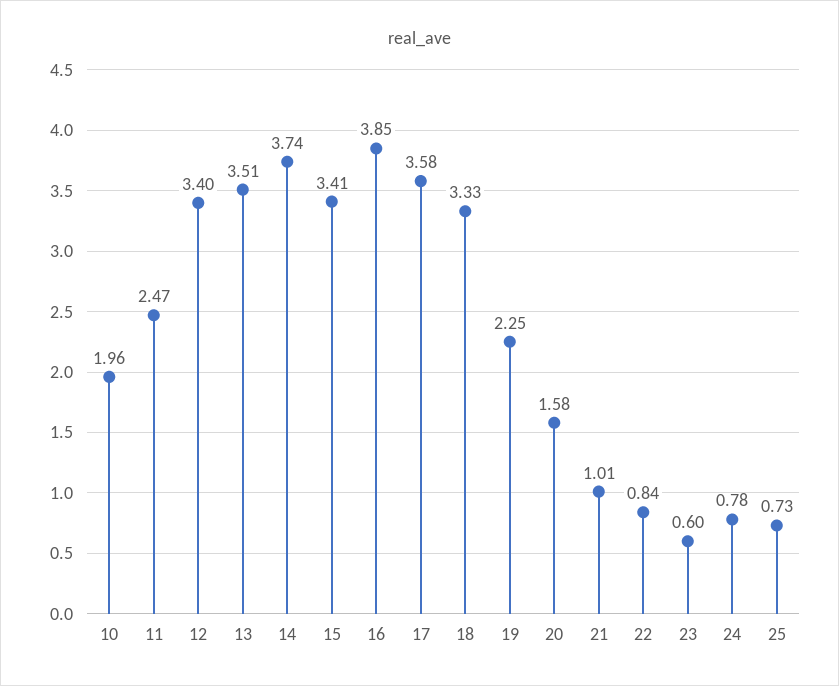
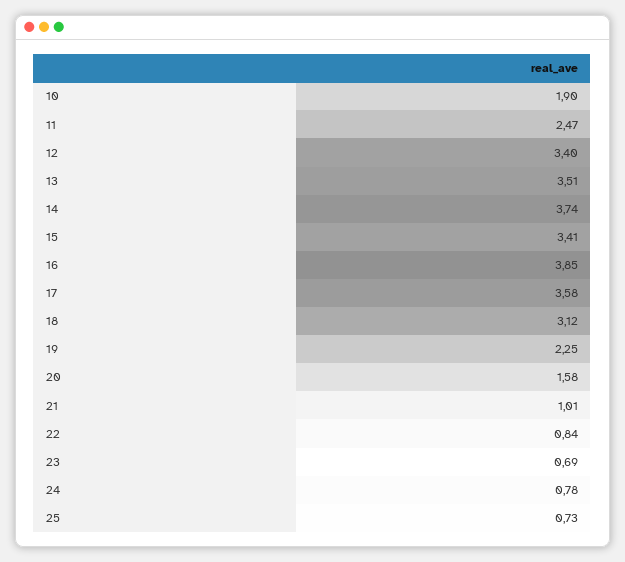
  {
-   "10": 1.96,
+   "10": 1.9,
    "11": 2.47,
    "12": 3.4,
    "13": 3.51,
    "14": 3.74,
    "15": 3.41,
    "16": 3.85,
    "17": 3.58,
-   "18": 3.33,
+   "18": 3.12,
    "19": 2.25,
    "20": 1.58,
    "21": 1.01,
    "22": 0.84,
-   "23": 0.6,
+   "23": 0.69,
    "24": 0.78,
    "25": 0.73
  }

